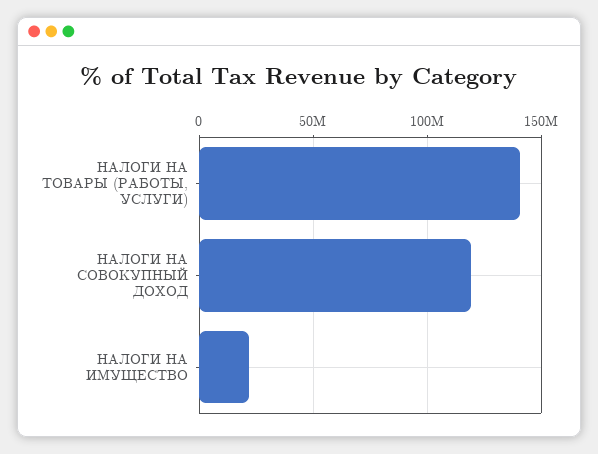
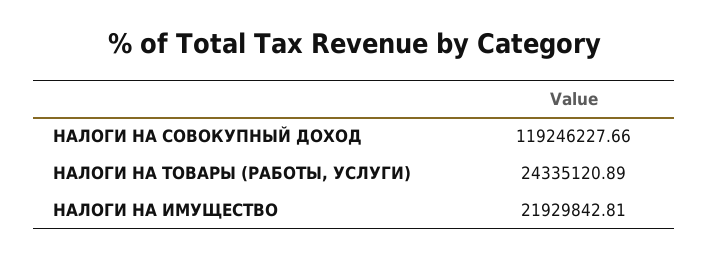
  {
-   "НАЛОГИ НА ТОВАРЫ (РАБОТЫ, УСЛУГИ)": 140000000,
+   "НАЛОГИ НА ТОВАРЫ (РАБОТЫ, УСЛУГИ)": 24335120.89,
    "НАЛОГИ НА СОВОКУПНЫЙ ДОХОД": 119246227.66,
    "НАЛОГИ НА ИМУЩЕСТВО": 21929842.81
  }

